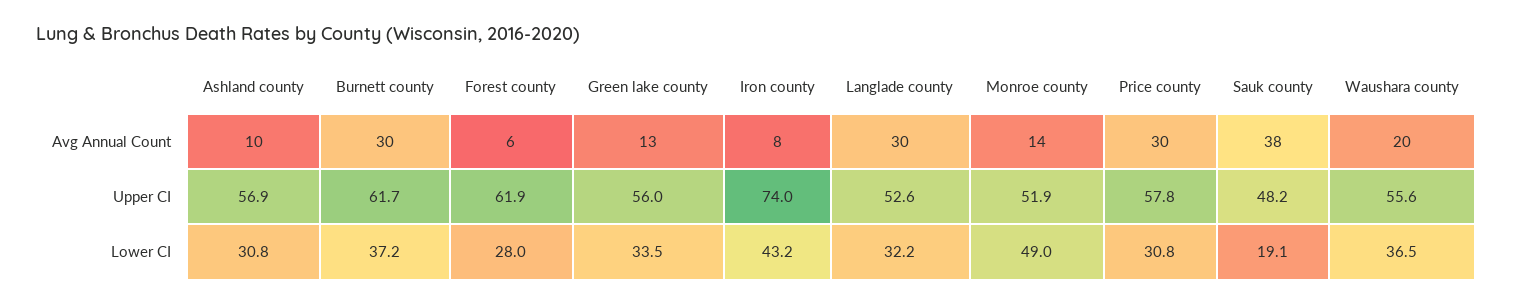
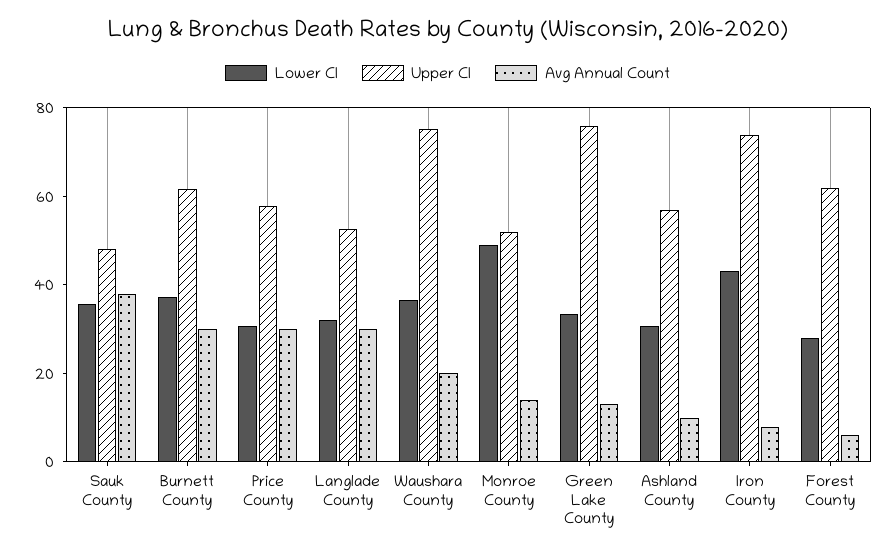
  {
    "Avg Annual Count": {
      "Ashland county": 10,
      "Burnett county": 30,
      "Forest county": 6,
      "Green lake county": 13,
      "Iron county": 8,
      "Langlade county": 30,
      "Monroe county": 14,
      "Price county": 30,
      "Sauk county": 38,
      "Waushara county": 20
    },
    "Upper CI": {
      "Ashland county": 56.9,
      "Burnett county": 61.7,
      "Forest county": 61.9,
-     "Green lake county": 56,
+     "Green lake county": 75,
      "Iron county": 74,
      "Langlade county": 52.6,
      "Monroe county": 51.9,
      "Price county": 57.8,
      "Sauk county": 48.2,
-     "Waushara county": 55.6
+     "Waushara county": 75
    },
    "Lower CI": {
      "Ashland county": 30.8,
      "Burnett county": 37.2,
      "Forest county": 28,
      "Green lake county": 33.5,
      "Iron county": 43.2,
      "Langlade county": 32.2,
      "Monroe county": 49,
      "Price county": 30.8,
-     "Sauk county": 19.1,
+     "Sauk county": 35,
      "Waushara county": 36.5
    }
  }

